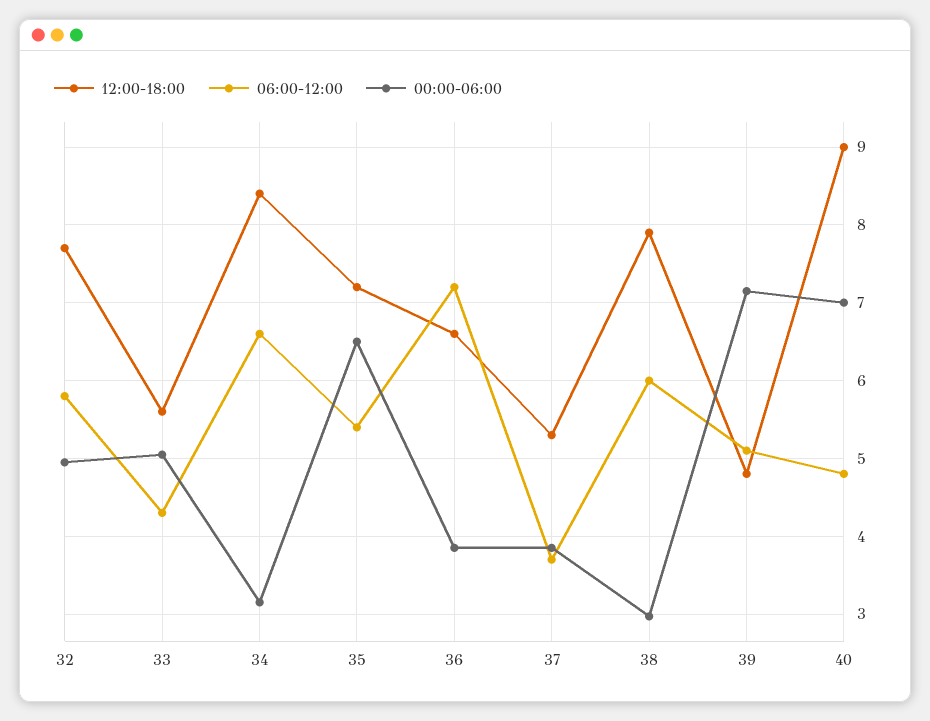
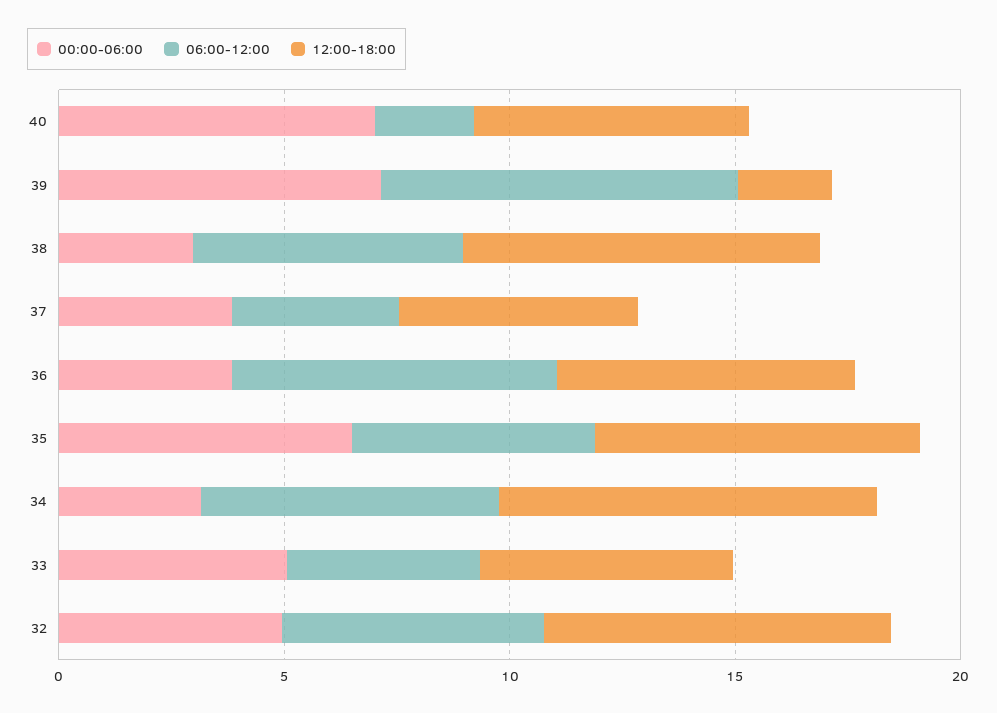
  {
    "12:00-18:00": {
      "32": 7.7,
      "33": 5.6,
      "34": 8.4,
      "35": 7.2,
      "36": 6.6,
      "37": 5.3,
      "38": 7.9,
-     "39": 4.8,
+     "39": 2,
-     "40": 9
+     "40": 6
    },
    "06:00-12:00": {
      "32": 5.8,
      "33": 4.3,
      "34": 6.6,
      "35": 5.4,
      "36": 7.2,
      "37": 3.7,
      "38": 6,
-     "39": 5.1,
+     "39": 8,
-     "40": 4.8
+     "40": 2
    },
    "00:00-06:00": {
      "32": 5,
      "33": 5.1,
      "34": 3.2,
      "35": 6.5,
      "36": 3.9,
      "37": 3.9,
      "38": 3,
      "39": 7.2,
      "40": 7
    }
  }

